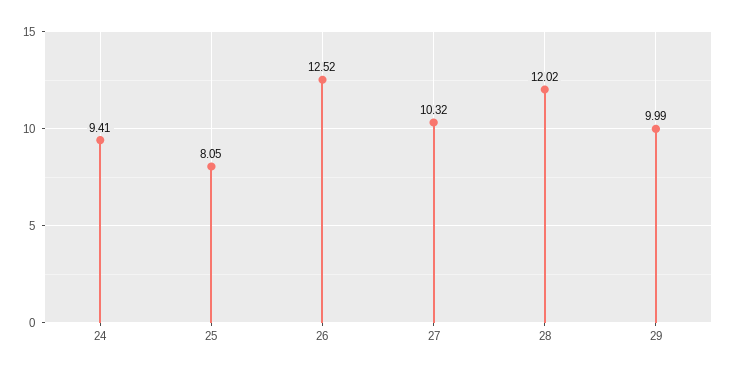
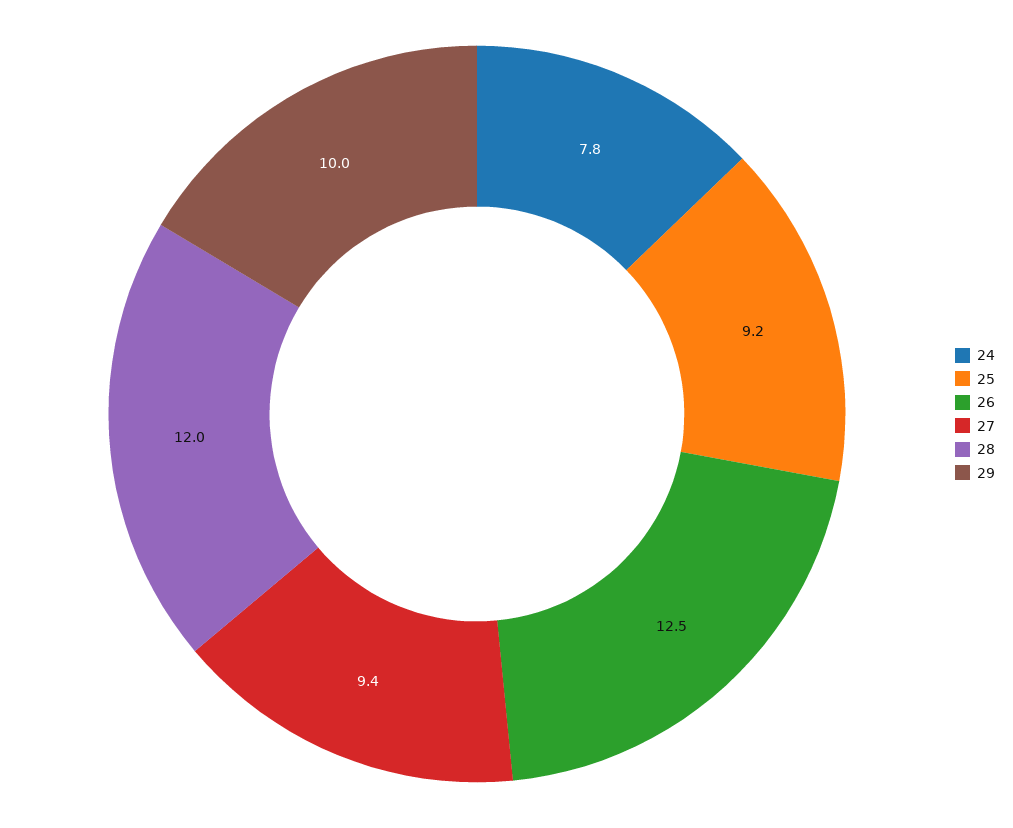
  {
-   "24": 9.41,
+   "24": 7.8,
-   "25": 8.05,
+   "25": 9.2,
    "26": 12.52,
-   "27": 10.32,
+   "27": 9.4,
    "28": 12.02,
    "29": 9.99
  }

